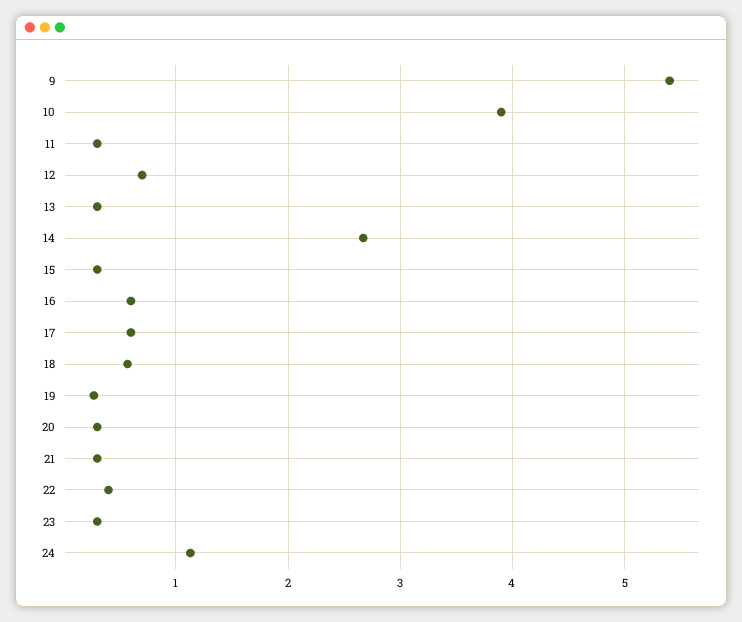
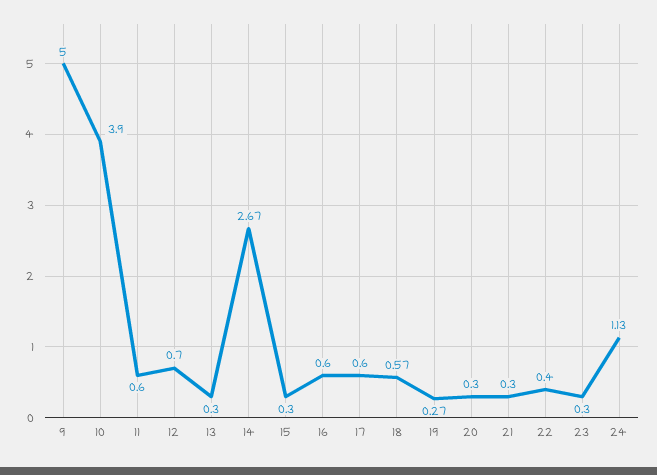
  {
-   "9": 5.4,
+   "9": 5,
    "10": 3.9,
-   "11": 0.3,
+   "11": 0.6,
    "12": 0.7,
    "13": 0.3,
    "14": 2.67,
    "15": 0.3,
    "16": 0.6,
    "17": 0.6,
    "18": 0.57,
    "19": 0.27,
    "20": 0.3,
    "21": 0.3,
    "22": 0.4,
    "23": 0.3,
    "24": 1.13
  }

